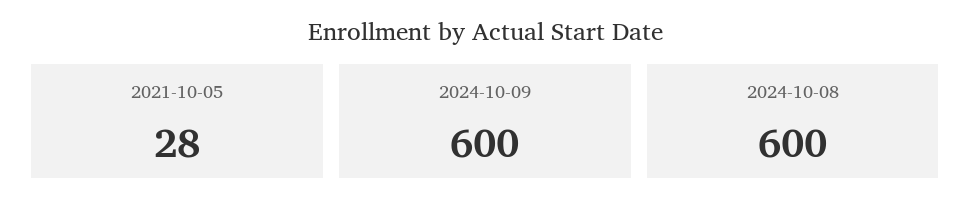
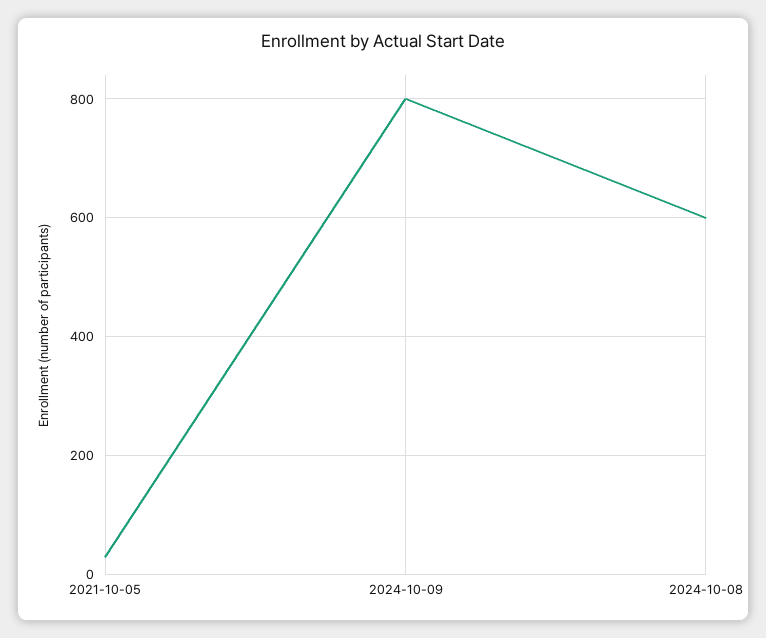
  {
    "2021-10-05": 28,
-   "2024-10-09": 600,
+   "2024-10-09": 800,
    "2024-10-08": 600
  }

